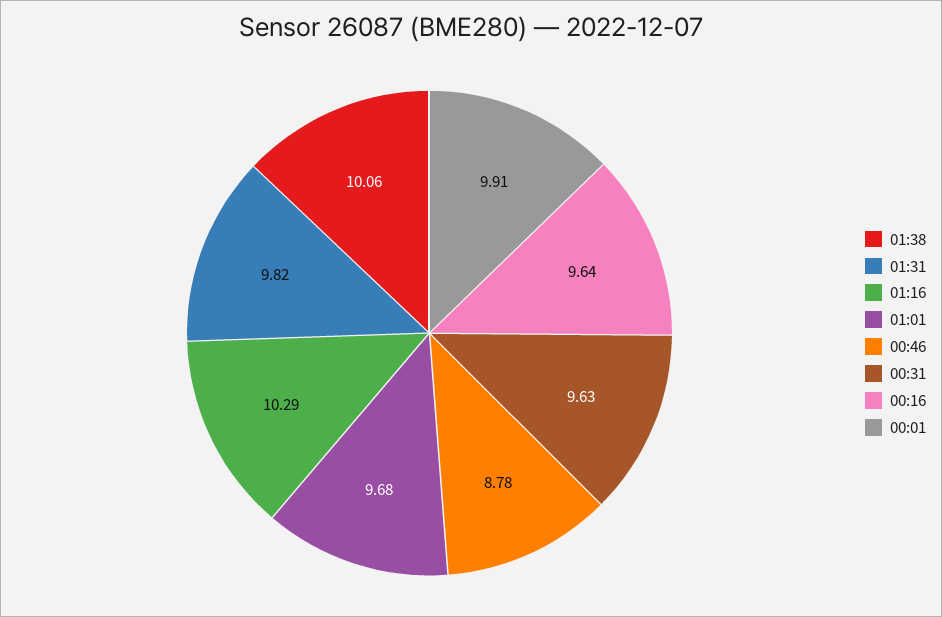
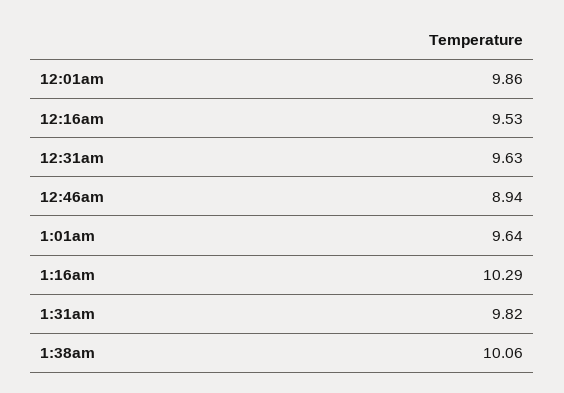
  {
    "01:38": 10.06,
    "01:31": 9.82,
    "01:16": 10.29,
-   "01:01": 9.68,
+   "01:01": 9.64,
-   "00:46": 8.78,
+   "00:46": 8.94,
    "00:31": 9.63,
-   "00:16": 9.64,
+   "00:16": 9.53,
-   "00:01": 9.91
+   "00:01": 9.86
  }

